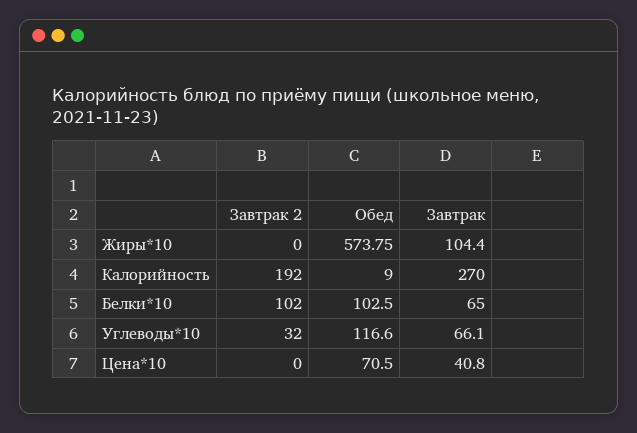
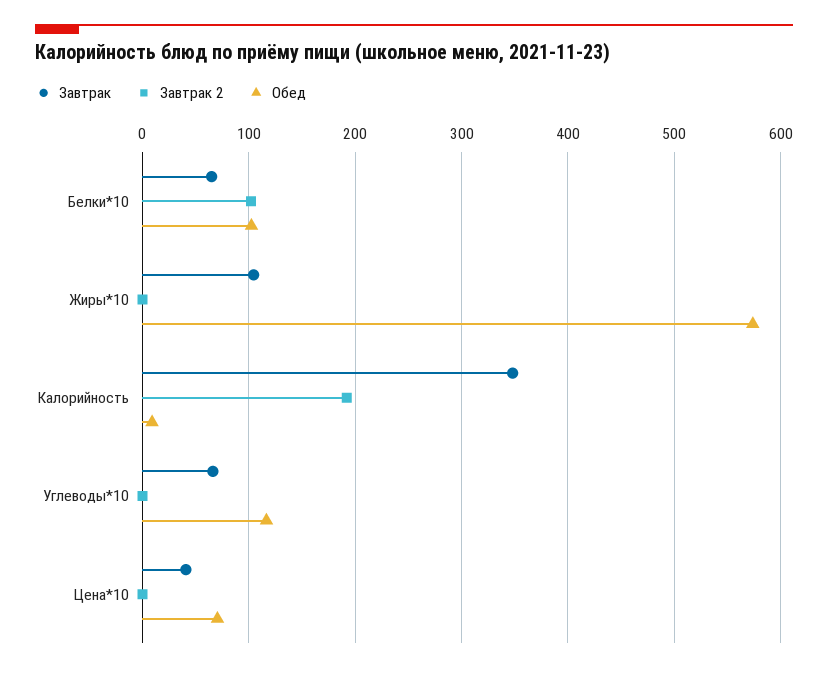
  {
    "Завтрак 2": {
      "Жиры*10": 0,
      "Калорийность": 192,
      "Белки*10": 102,
-     "Углеводы*10": 32,
+     "Углеводы*10": 0,
      "Цена*10": 0
    },
    "Обед": {
      "Жиры*10": 573.75,
      "Калорийность": 9,
      "Белки*10": 102.5,
      "Углеводы*10": 116.6,
      "Цена*10": 70.5
    },
    "Завтрак": {
      "Жиры*10": 104.4,
-     "Калорийность": 270,
+     "Калорийность": 350,
      "Белки*10": 65,
      "Углеводы*10": 66.1,
      "Цена*10": 40.8
    }
  }

